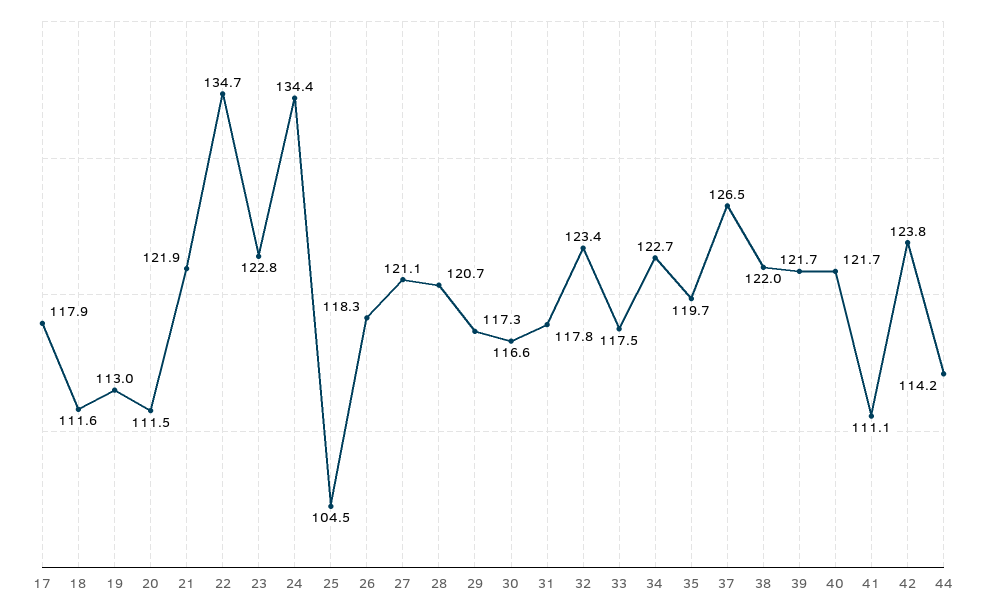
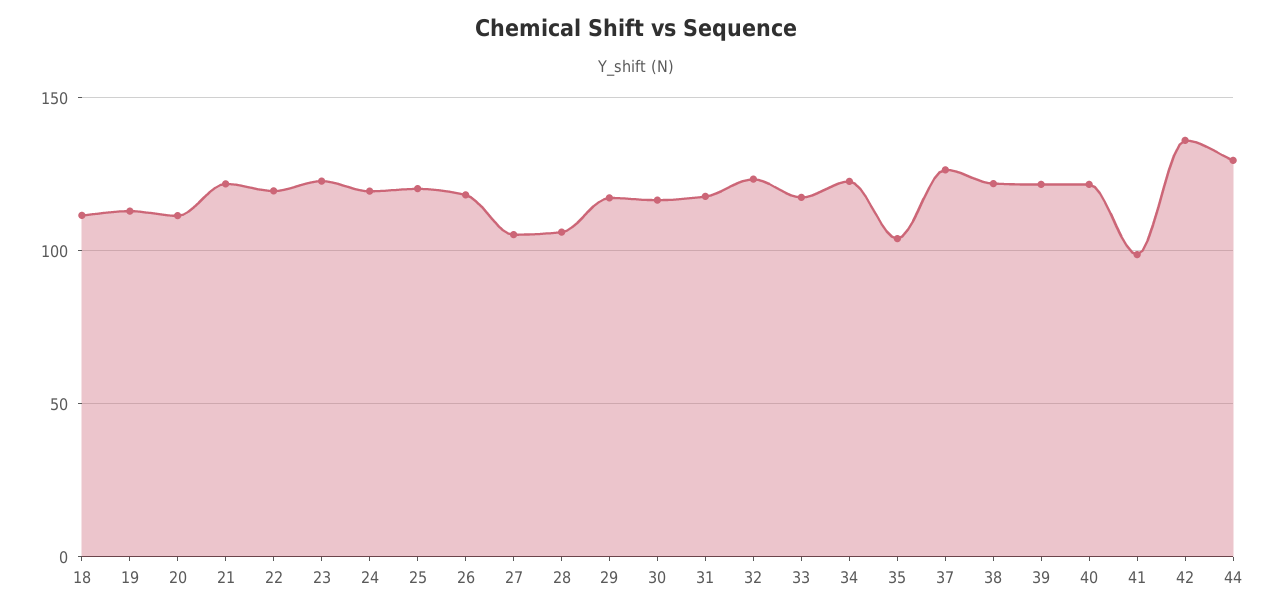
  {
-   "17": 117.9,
    "18": 111.6,
    "19": 113,
    "20": 111.5,
    "21": 121.9,
-   "22": 134.7,
+   "22": 120,
    "23": 122.8,
-   "24": 134.4,
+   "24": 120,
-   "25": 104.5,
+   "25": 120,
    "26": 118.3,
-   "27": 121.1,
+   "27": 105,
-   "28": 120.7,
+   "28": 105,
    "29": 117.3,
    "30": 116.6,
    "31": 117.8,
    "32": 123.4,
    "33": 117.5,
    "34": 122.7,
-   "35": 119.7,
+   "35": 105,
    "37": 126.5,
    "38": 122,
    "39": 121.7,
    "40": 121.7,
-   "41": 111.1,
+   "41": 100,
-   "42": 123.8,
+   "42": 135,
-   "44": 114.2
+   "44": 130
  }

